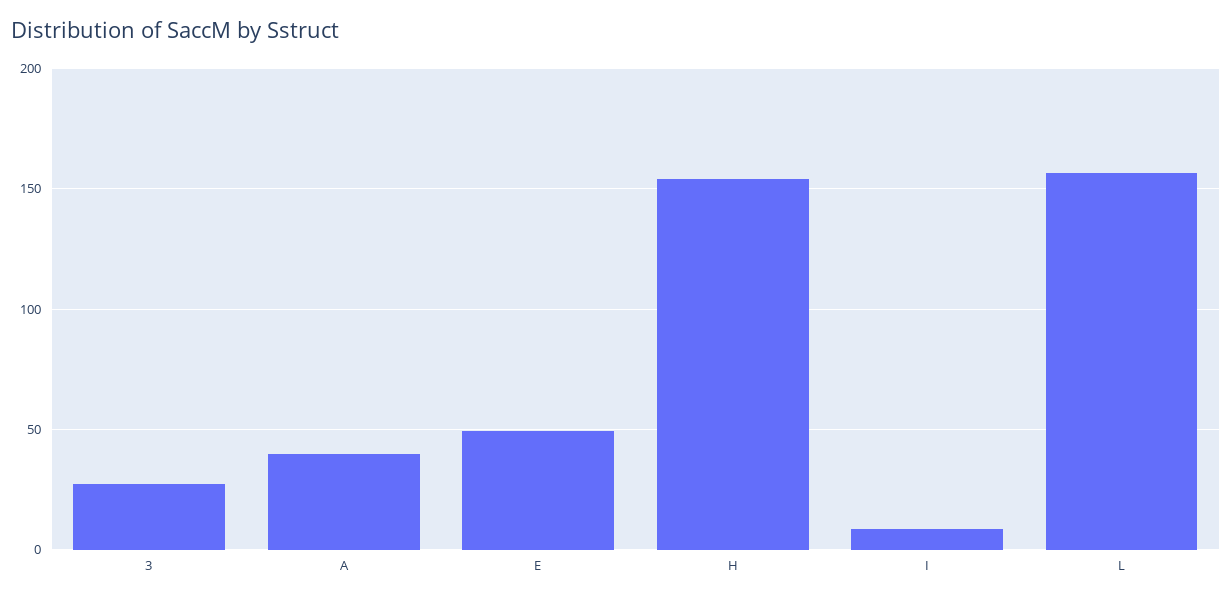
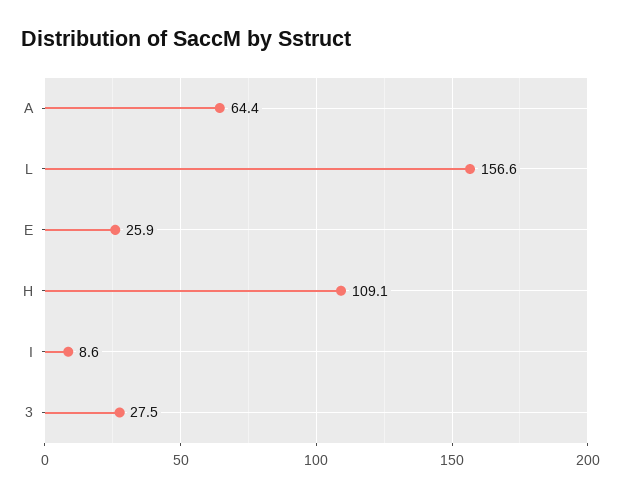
  {
    "3": 27.5,
-   "A": 40,
+   "A": 64.4,
-   "E": 50,
+   "E": 25.9,
-   "H": 155,
+   "H": 109.1,
    "I": 8.6,
    "L": 156.6
  }

